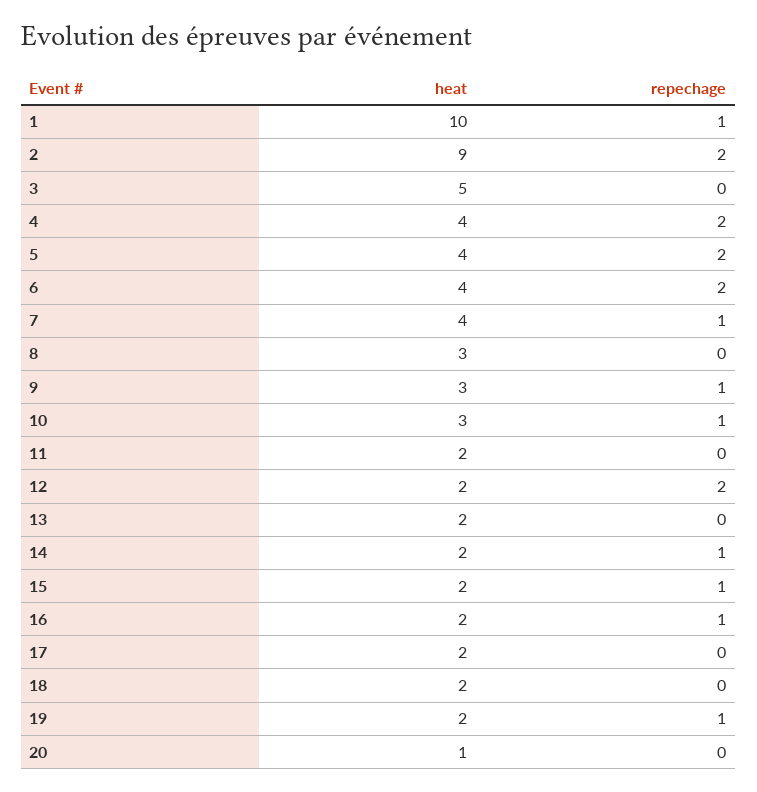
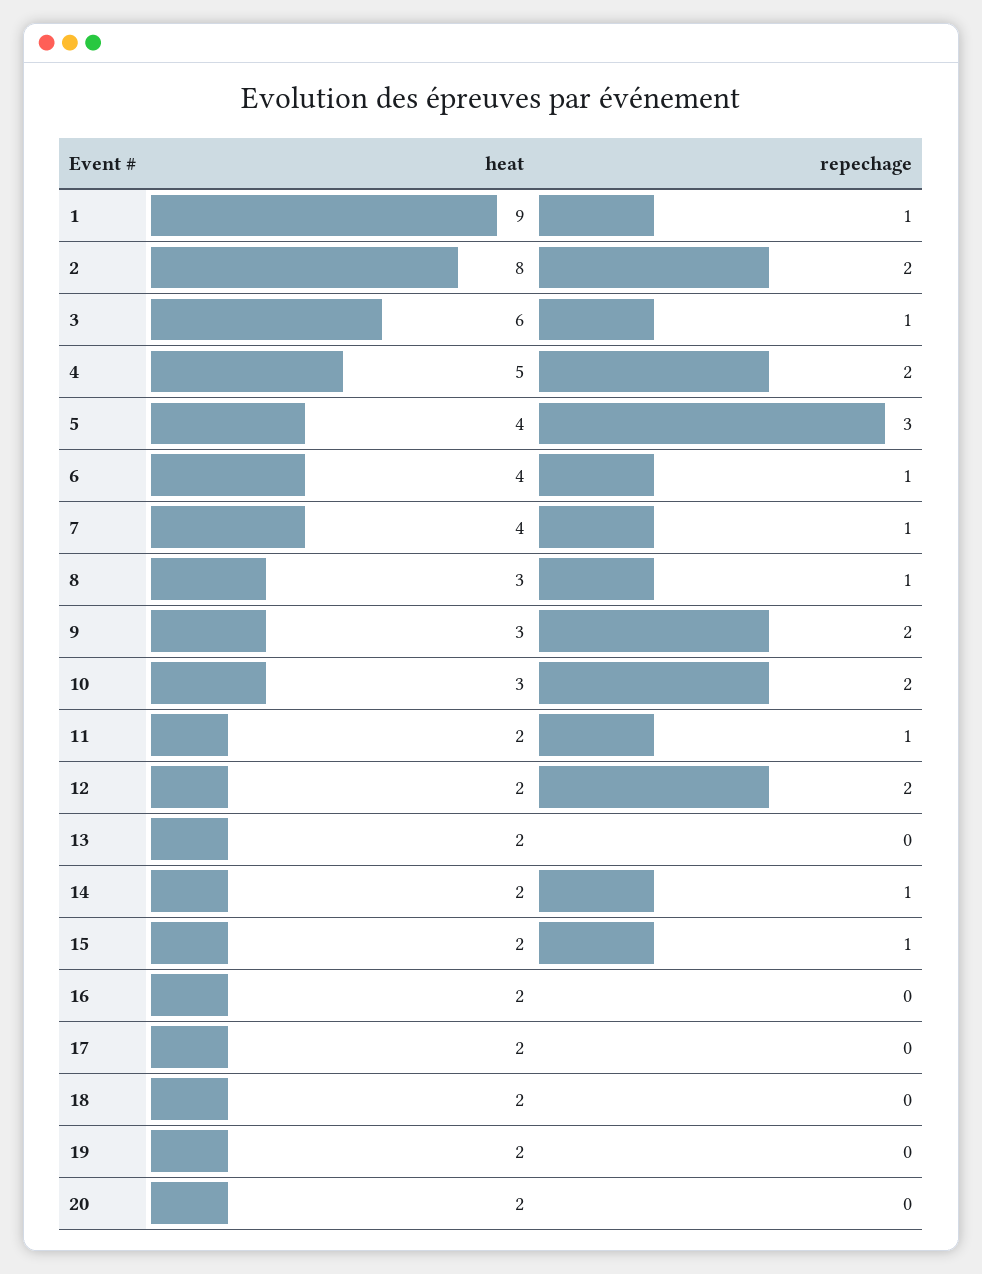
  {
    "heat": {
-     "1": 10,
+     "1": 9,
-     "2": 9,
+     "2": 8,
-     "3": 5,
+     "3": 6,
-     "4": 4,
+     "4": 5,
      "5": 4,
      "6": 4,
      "7": 4,
      "8": 3,
      "9": 3,
      "10": 3,
      "11": 2,
      "12": 2,
      "13": 2,
      "14": 2,
      "15": 2,
      "16": 2,
      "17": 2,
      "18": 2,
      "19": 2,
-     "20": 1
+     "20": 2
    },
    "repechage": {
      "1": 1,
      "2": 2,
-     "3": 0,
+     "3": 1,
      "4": 2,
-     "5": 2,
+     "5": 3,
-     "6": 2,
+     "6": 1,
      "7": 1,
-     "8": 0,
+     "8": 1,
-     "9": 1,
+     "9": 2,
-     "10": 1,
+     "10": 2,
-     "11": 0,
+     "11": 1,
      "12": 2,
      "13": 0,
      "14": 1,
      "15": 1,
-     "16": 1,
+     "16": 0,
      "17": 0,
      "18": 0,
-     "19": 1,
+     "19": 0,
      "20": 0
    }
  }

